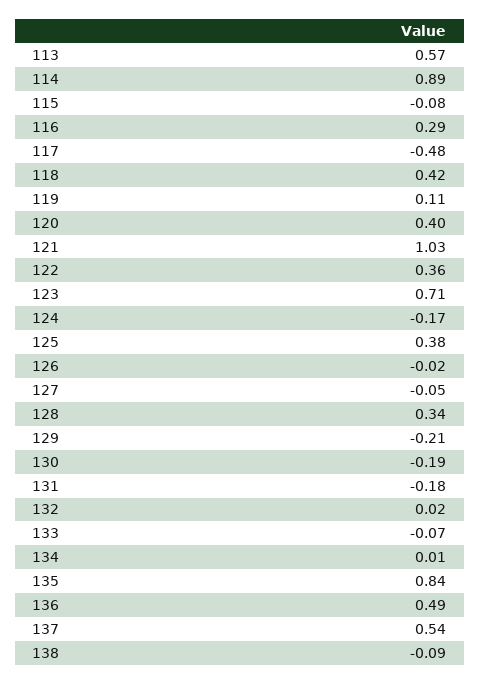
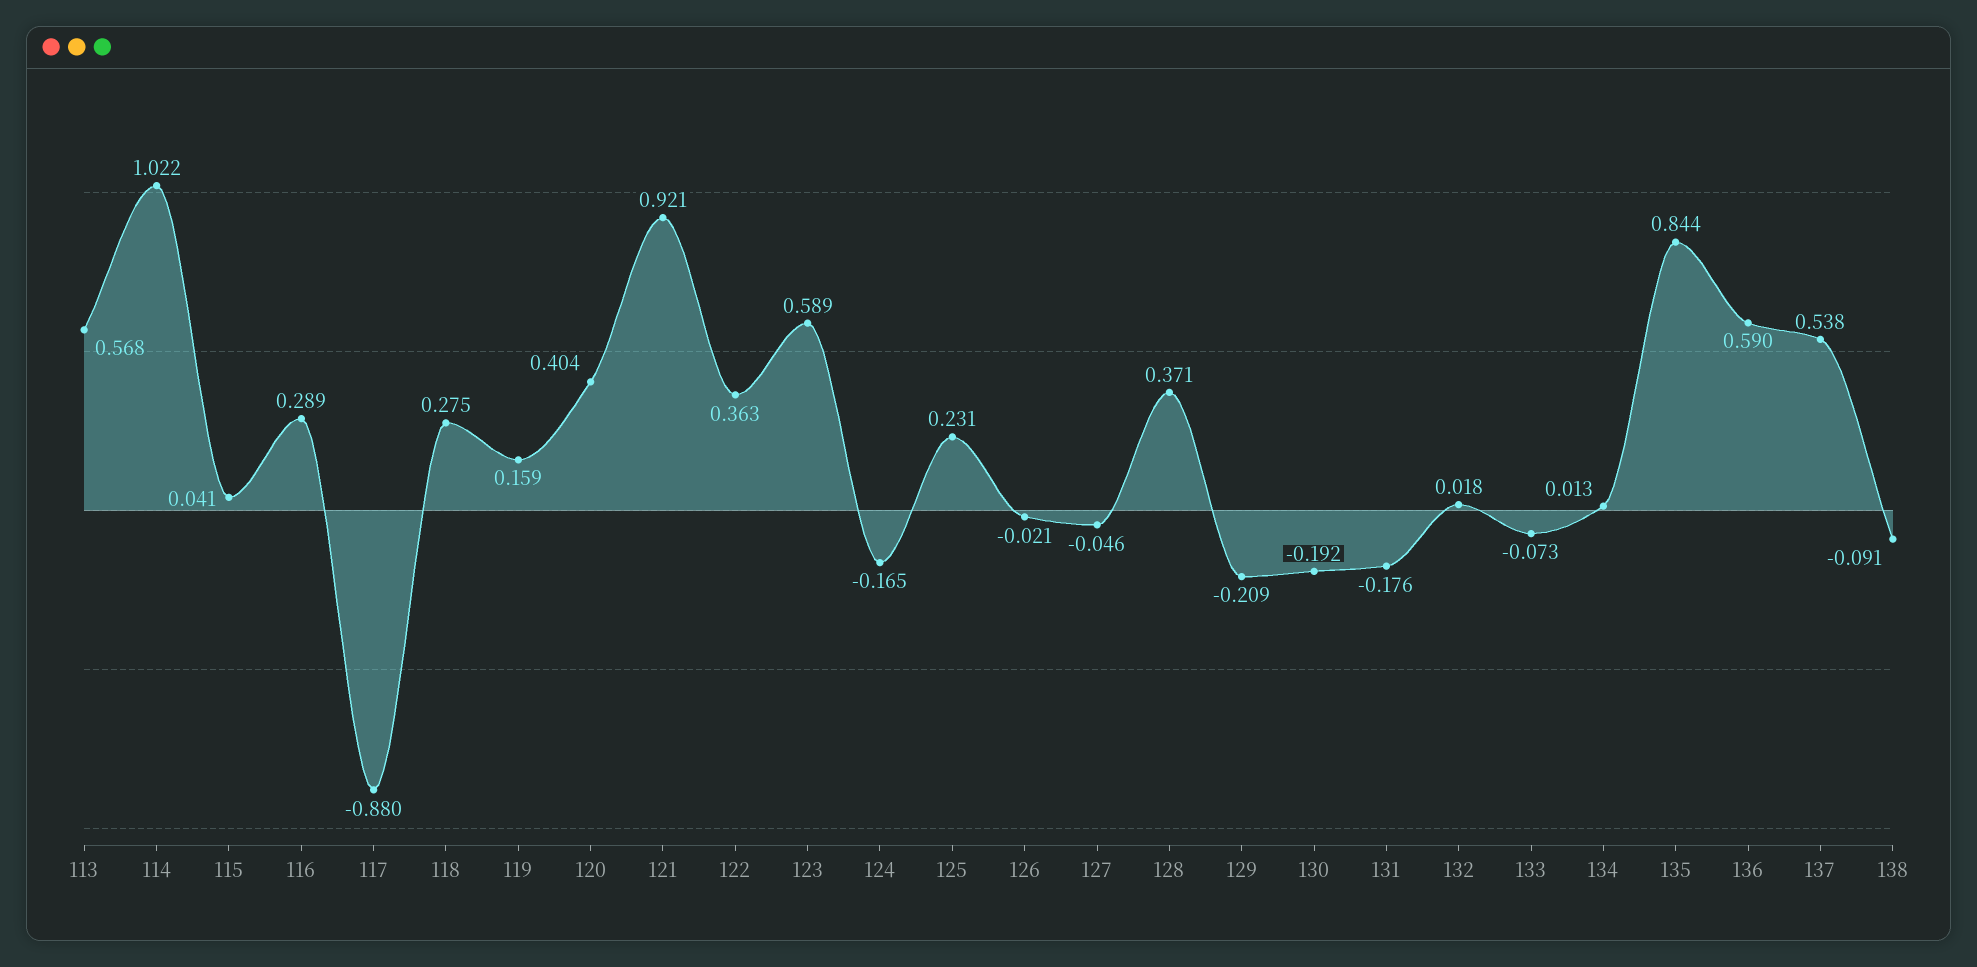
  {
    "113": 0.568,
-   "114": 0.89,
+   "114": 1.022,
-   "115": -0.08,
+   "115": 0.041,
    "116": 0.289,
-   "117": -0.48,
+   "117": -0.88,
-   "118": 0.42,
+   "118": 0.275,
-   "119": 0.11,
+   "119": 0.159,
    "120": 0.404,
-   "121": 1.03,
+   "121": 0.921,
    "122": 0.363,
-   "123": 0.71,
+   "123": 0.589,
    "124": -0.165,
-   "125": 0.38,
+   "125": 0.231,
    "126": -0.021,
    "127": -0.046,
-   "128": 0.34,
+   "128": 0.371,
    "129": -0.209,
    "130": -0.192,
    "131": -0.176,
    "132": 0.018,
    "133": -0.073,
    "134": 0.013,
    "135": 0.844,
-   "136": 0.49,
+   "136": 0.59,
    "137": 0.538,
    "138": -0.091
  }

